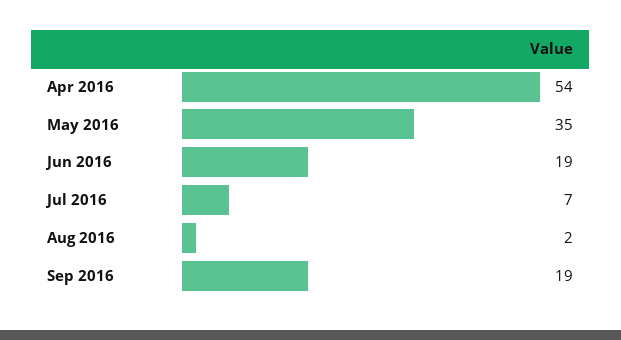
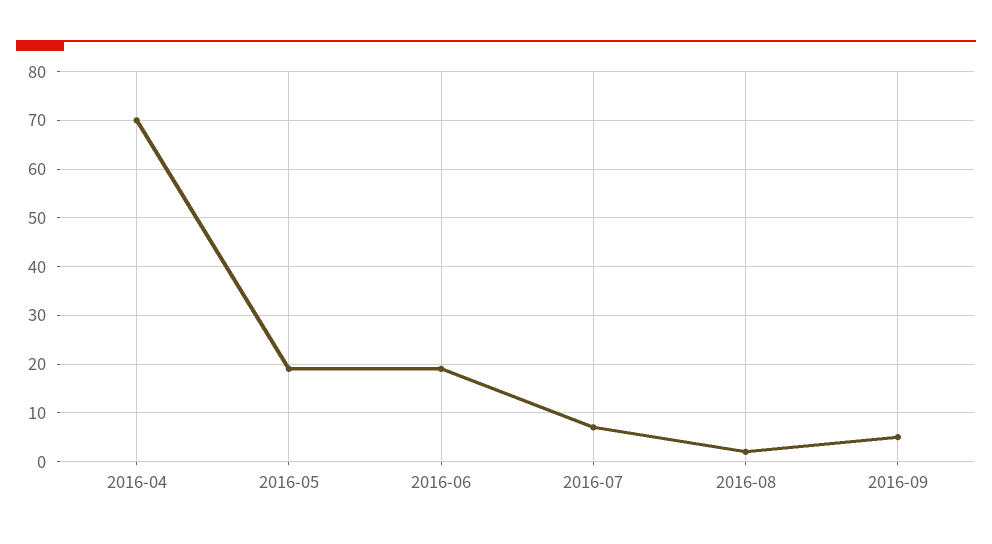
  {
-   "Apr 2016": 54,
+   "Apr 2016": 70,
-   "May 2016": 35,
+   "May 2016": 20,
    "Jun 2016": 19,
    "Jul 2016": 7,
    "Aug 2016": 2,
-   "Sep 2016": 19
+   "Sep 2016": 5
  }

